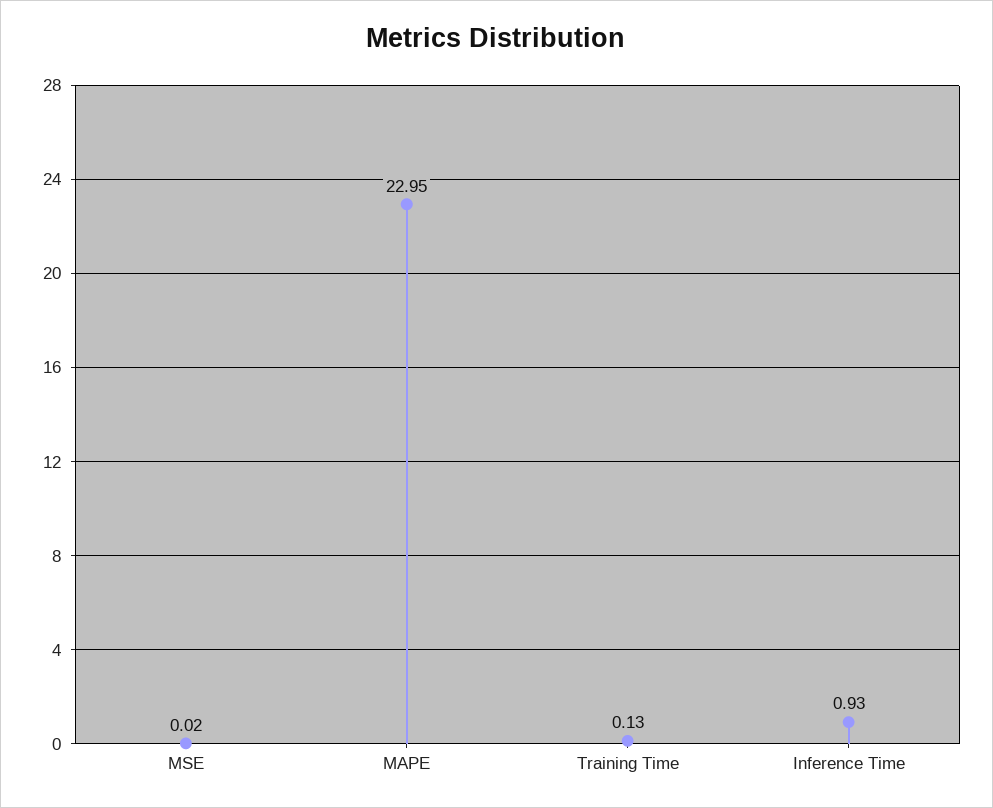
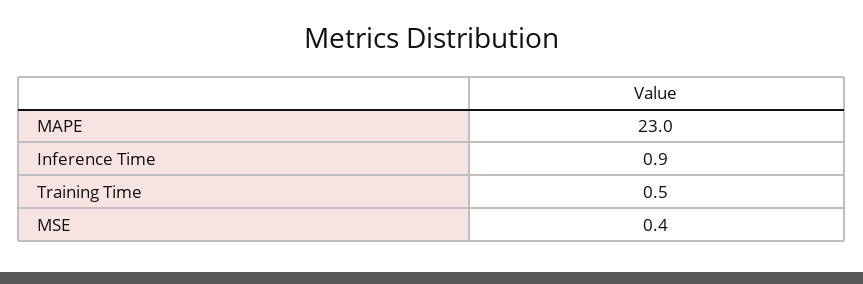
  {
-   "MSE": 0.02,
+   "MSE": 0.4,
    "MAPE": 22.95,
-   "Training Time": 0.13,
+   "Training Time": 0.5,
    "Inference Time": 0.93
  }

